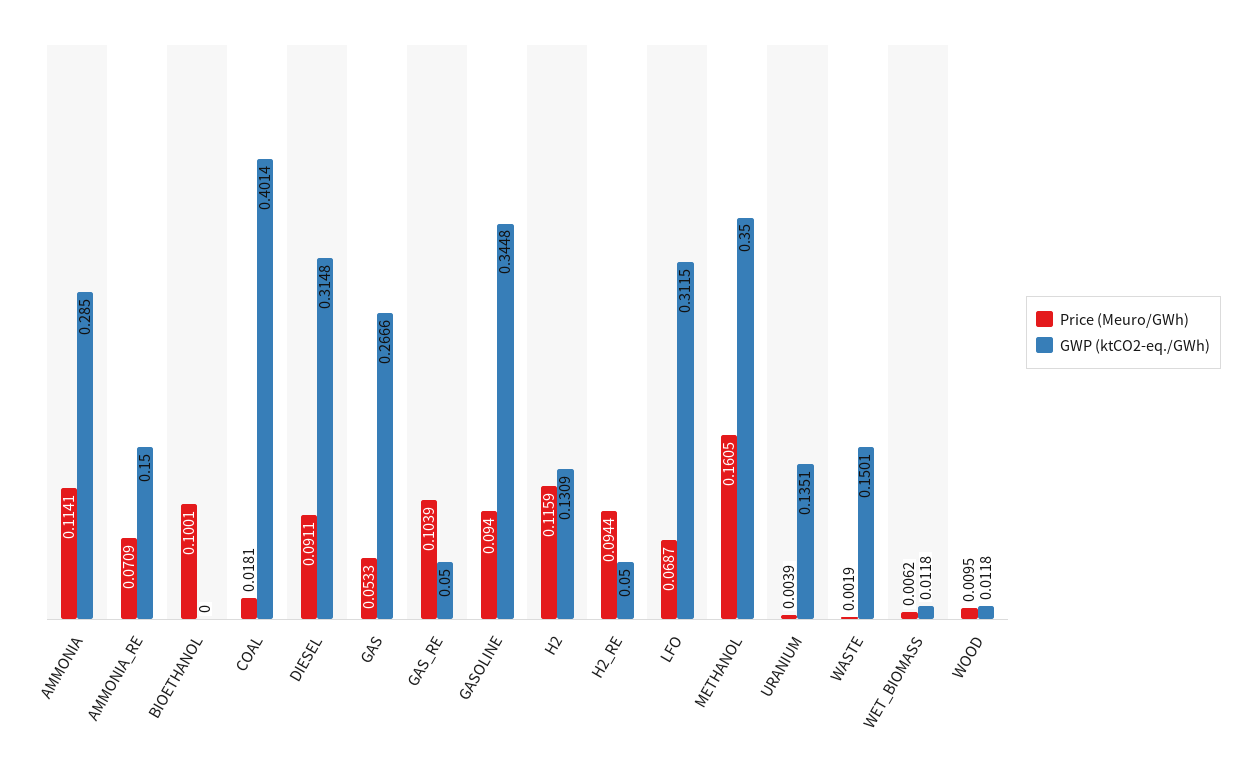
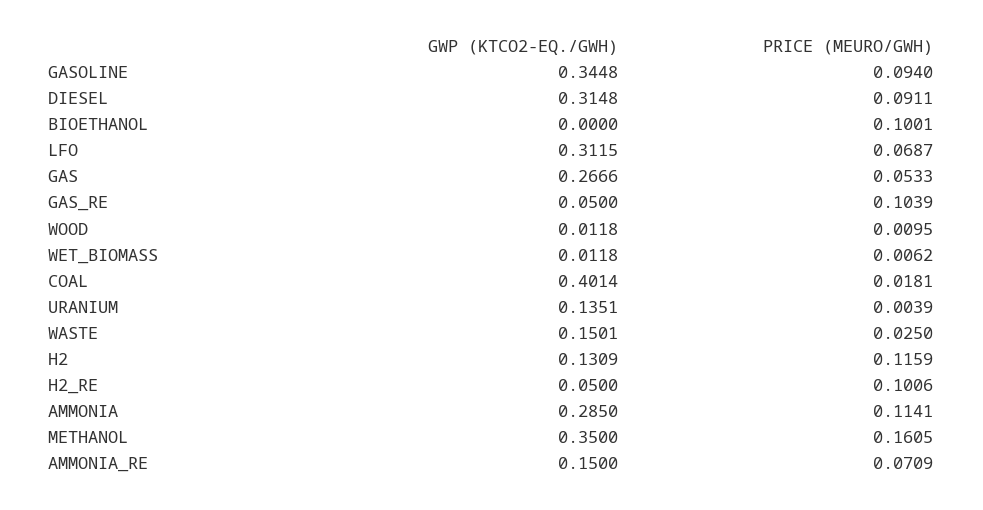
  {
    "Price (Meuro/GWh)": {
      "AMMONIA": 0.1141,
      "AMMONIA_RE": 0.0709,
      "BIOETHANOL": 0.1001,
      "COAL": 0.0181,
      "DIESEL": 0.0911,
      "GAS": 0.0533,
      "GAS_RE": 0.1039,
      "GASOLINE": 0.094,
      "H2": 0.1159,
-     "H2_RE": 0.0944,
+     "H2_RE": 0.1006,
      "LFO": 0.0687,
      "METHANOL": 0.1605,
      "URANIUM": 0.0039,
-     "WASTE": 0.0019,
+     "WASTE": 0.025,
      "WET_BIOMASS": 0.0062,
      "WOOD": 0.0095
    },
    "GWP (ktCO2-eq./GWh)": {
      "AMMONIA": 0.285,
      "AMMONIA_RE": 0.15,
      "BIOETHANOL": 0,
      "COAL": 0.4014,
      "DIESEL": 0.3148,
      "GAS": 0.2666,
      "GAS_RE": 0.05,
      "GASOLINE": 0.3448,
      "H2": 0.1309,
      "H2_RE": 0.05,
      "LFO": 0.3115,
      "METHANOL": 0.35,
      "URANIUM": 0.1351,
      "WASTE": 0.1501,
      "WET_BIOMASS": 0.0118,
      "WOOD": 0.0118
    }
  }

